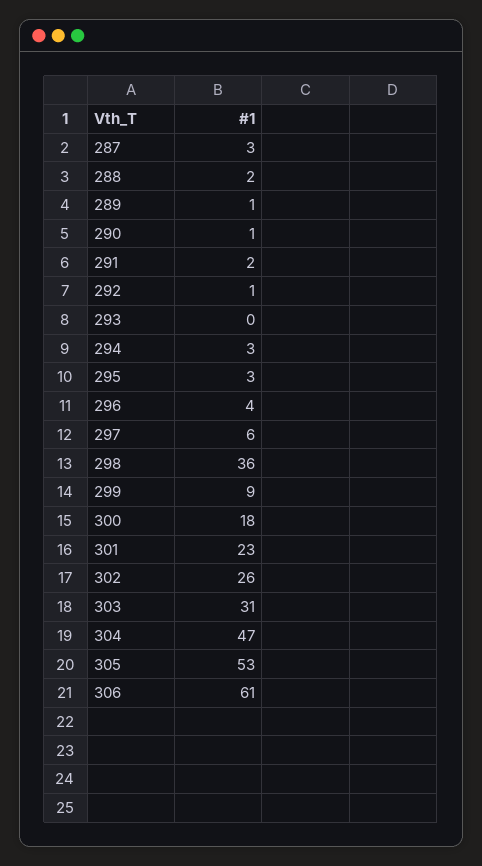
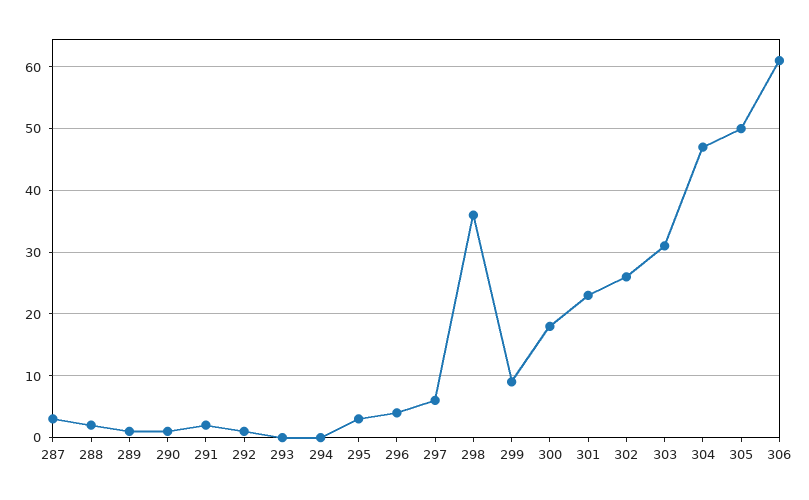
  {
    "287": 3,
    "288": 2,
    "289": 1,
    "290": 1,
    "291": 2,
    "292": 1,
    "293": 0,
-   "294": 3,
+   "294": 0,
    "295": 3,
    "296": 4,
    "297": 6,
    "298": 36,
    "299": 9,
    "300": 18,
    "301": 23,
    "302": 26,
    "303": 31,
    "304": 47,
-   "305": 53,
+   "305": 50,
    "306": 61
  }

